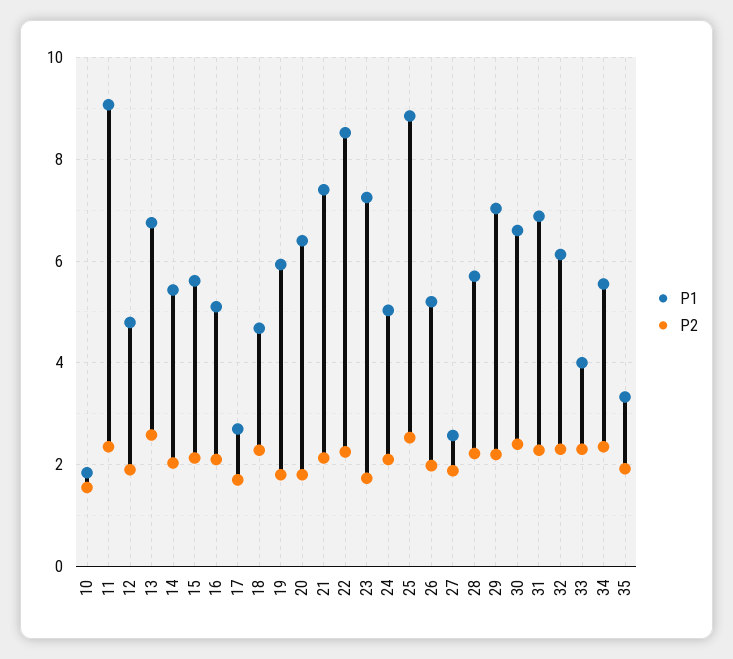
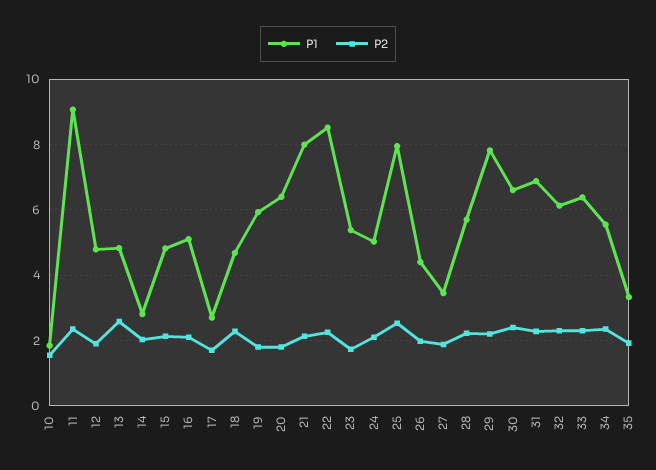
  {
    "P1": {
      "10": 1.8,
      "11": 9,
      "12": 4.8,
-     "13": 6.8,
+     "13": 4.8,
-     "14": 5.4,
+     "14": 2.8,
-     "15": 5.6,
+     "15": 4.8,
      "16": 5.2,
      "17": 2.8,
      "18": 4.6,
      "19": 6,
      "20": 6.4,
-     "21": 7.4,
+     "21": 8,
      "22": 8.6,
-     "23": 7.2,
+     "23": 5.4,
      "24": 5,
-     "25": 8.8,
+     "25": 8,
-     "26": 5.2,
+     "26": 4.4,
-     "27": 2.6,
+     "27": 3.4,
      "28": 5.8,
-     "29": 7,
+     "29": 7.8,
      "30": 6.6,
      "31": 6.8,
      "32": 6.2,
-     "33": 4,
+     "33": 6.4,
      "34": 5.6,
      "35": 3.4
    },
    "P2": {
      "10": 1.6,
      "11": 2.4,
      "12": 2,
      "13": 2.6,
      "14": 2,
      "15": 2.2,
      "16": 2.2,
      "17": 1.8,
      "18": 2.2,
      "19": 1.8,
      "20": 1.8,
      "21": 2.2,
      "22": 2.2,
      "23": 1.8,
      "24": 2.2,
      "25": 2.6,
      "26": 2,
      "27": 1.8,
      "28": 2.2,
      "29": 2.2,
      "30": 2.4,
      "31": 2.2,
      "32": 2.4,
      "33": 2.4,
      "34": 2.4,
      "35": 2
    }
  }

